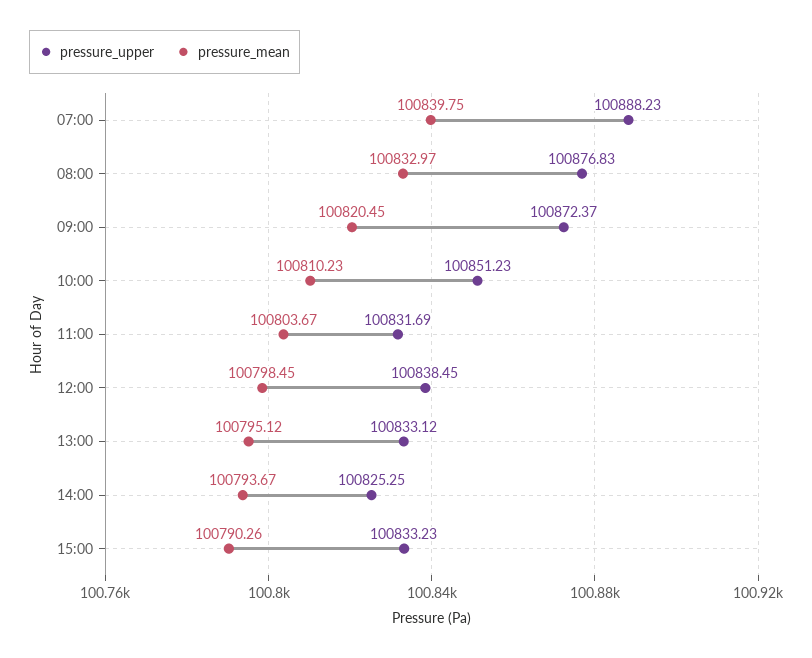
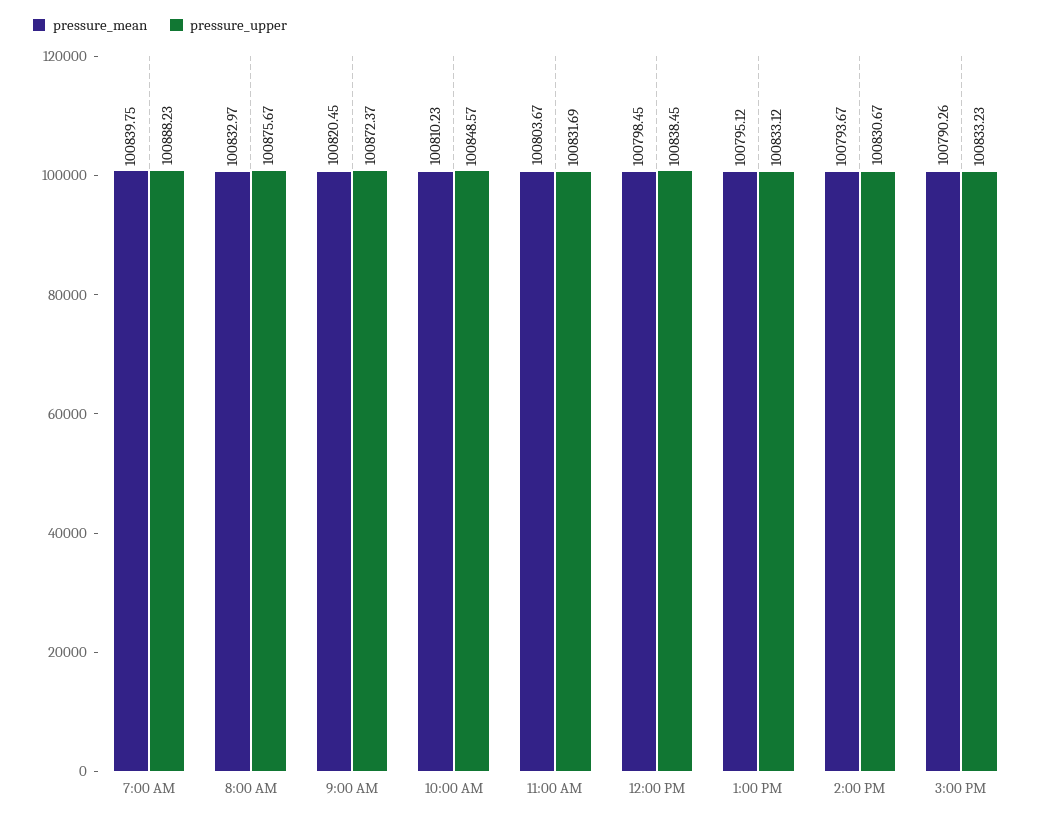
  {
    "pressure_upper": {
      "07:00": 100888.23,
-     "08:00": 100876.83,
+     "08:00": 100875.67,
      "09:00": 100872.37,
-     "10:00": 100851.23,
+     "10:00": 100848.57,
      "11:00": 100831.69,
      "12:00": 100838.45,
      "13:00": 100833.12,
-     "14:00": 100825.25,
+     "14:00": 100830.67,
      "15:00": 100833.23
    },
    "pressure_mean": {
      "07:00": 100839.75,
      "08:00": 100832.97,
      "09:00": 100820.45,
      "10:00": 100810.23,
      "11:00": 100803.67,
      "12:00": 100798.45,
      "13:00": 100795.12,
      "14:00": 100793.67,
      "15:00": 100790.26
    }
  }

